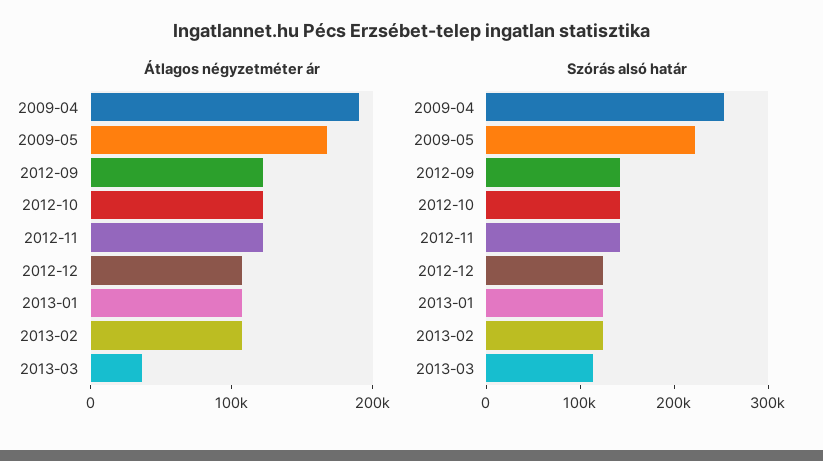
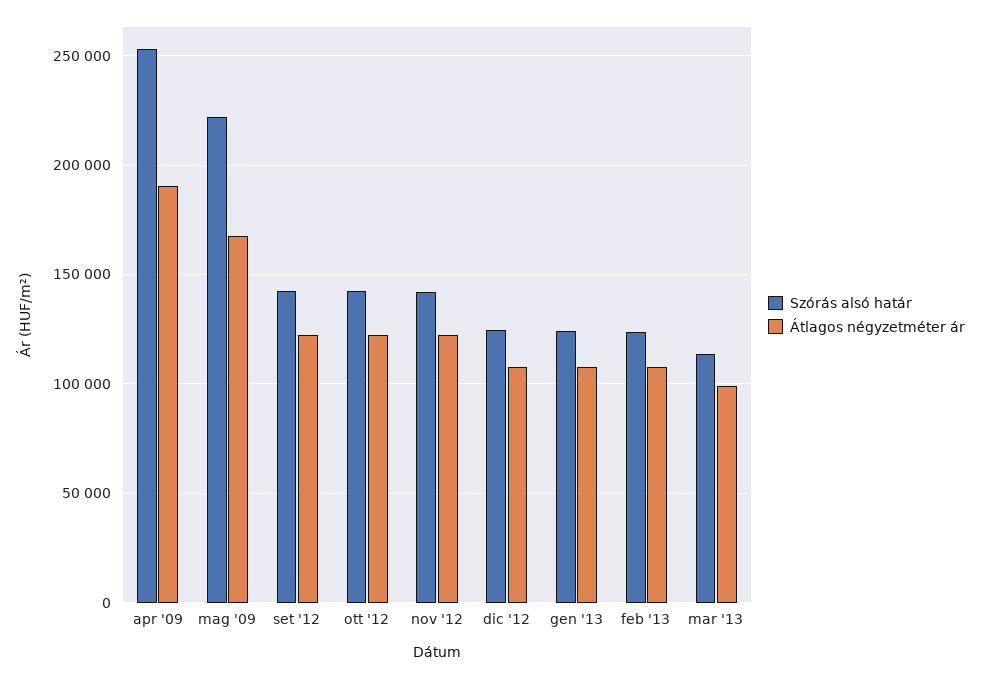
  {
    "Átlagos négyzetméter ár": {
      "2009-04": 190000,
      "2009-05": 170000,
      "2012-09": 120000,
      "2012-10": 120000,
      "2012-11": 120000,
      "2012-12": 110000,
      "2013-01": 110000,
      "2013-02": 110000,
-     "2013-03": 40000
+     "2013-03": 100000
    },
    "Szórás alsó határ": {
      "2009-04": 255000,
      "2009-05": 220000,
      "2012-09": 145000,
      "2012-10": 140000,
      "2012-11": 140000,
      "2012-12": 125000,
      "2013-01": 125000,
      "2013-02": 125000,
      "2013-03": 115000
    }
  }

